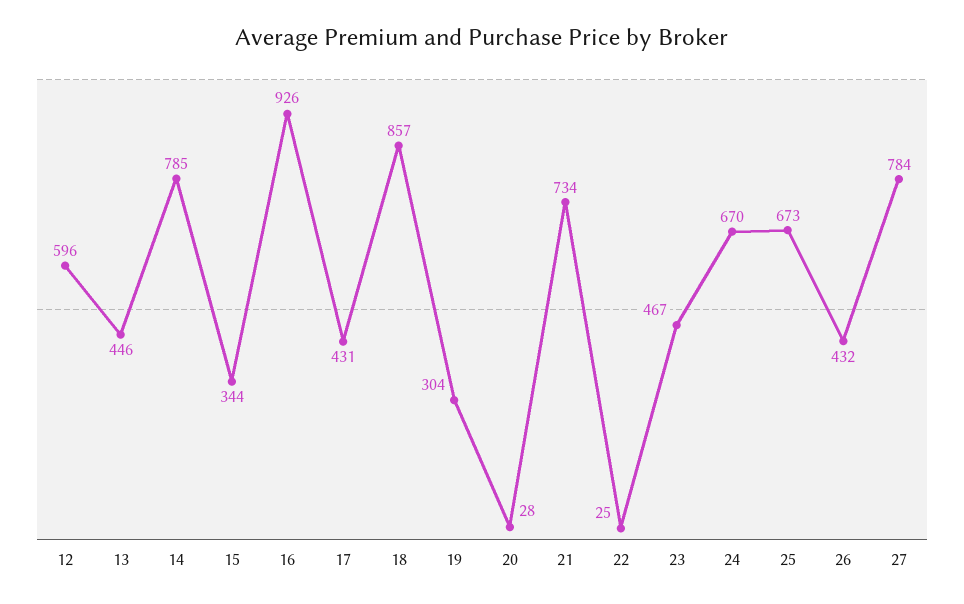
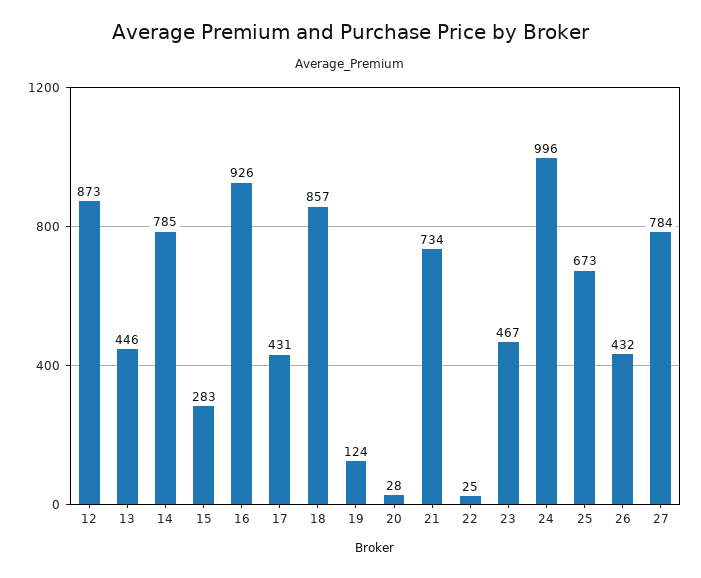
  {
-   "12": 596,
+   "12": 873,
    "13": 446,
    "14": 785,
-   "15": 344,
+   "15": 283,
    "16": 926,
    "17": 431,
    "18": 857,
-   "19": 304,
+   "19": 124,
    "20": 28,
    "21": 734,
    "22": 25,
    "23": 467,
-   "24": 670,
+   "24": 996,
    "25": 673,
    "26": 432,
    "27": 784
  }

